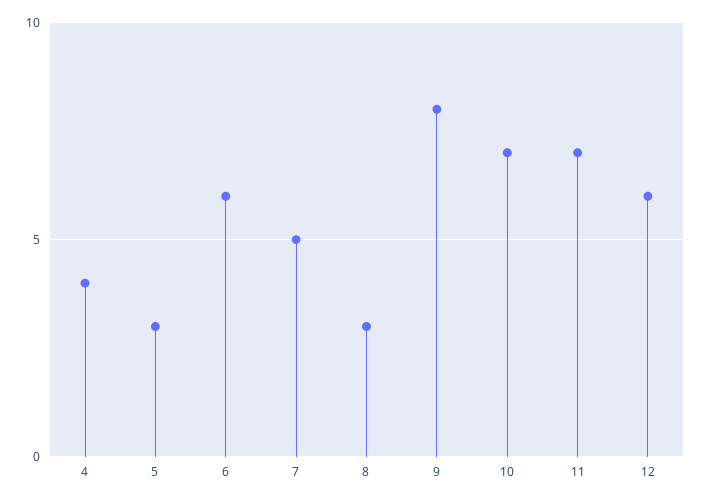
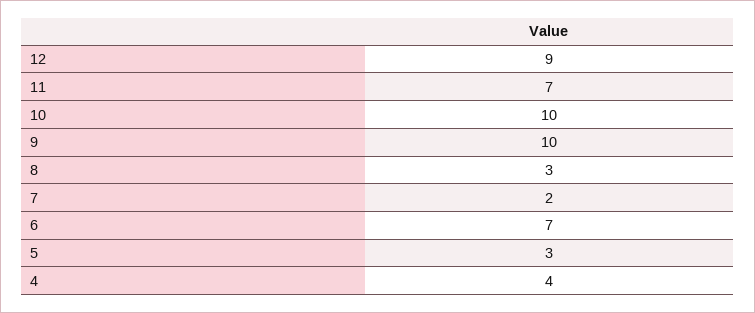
  {
    "4": 4,
    "5": 3,
-   "6": 6,
+   "6": 7,
-   "7": 5,
+   "7": 2,
    "8": 3,
-   "9": 8,
+   "9": 10,
-   "10": 7,
+   "10": 10,
    "11": 7,
-   "12": 6
+   "12": 9
  }

